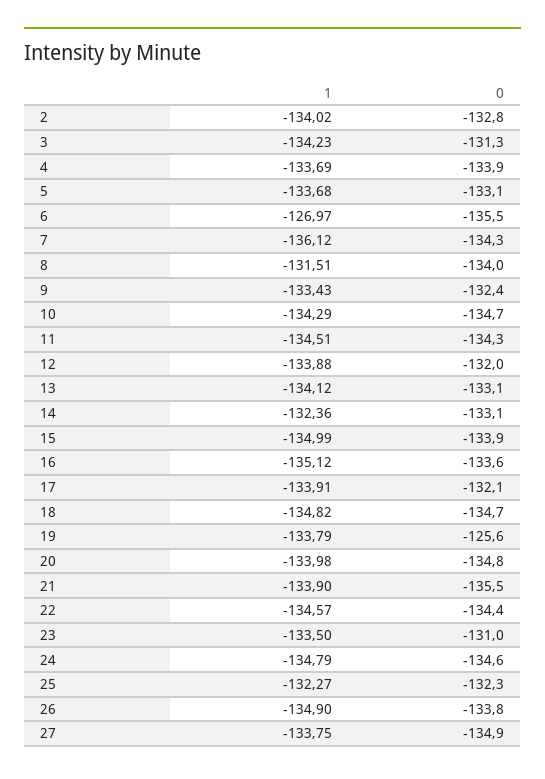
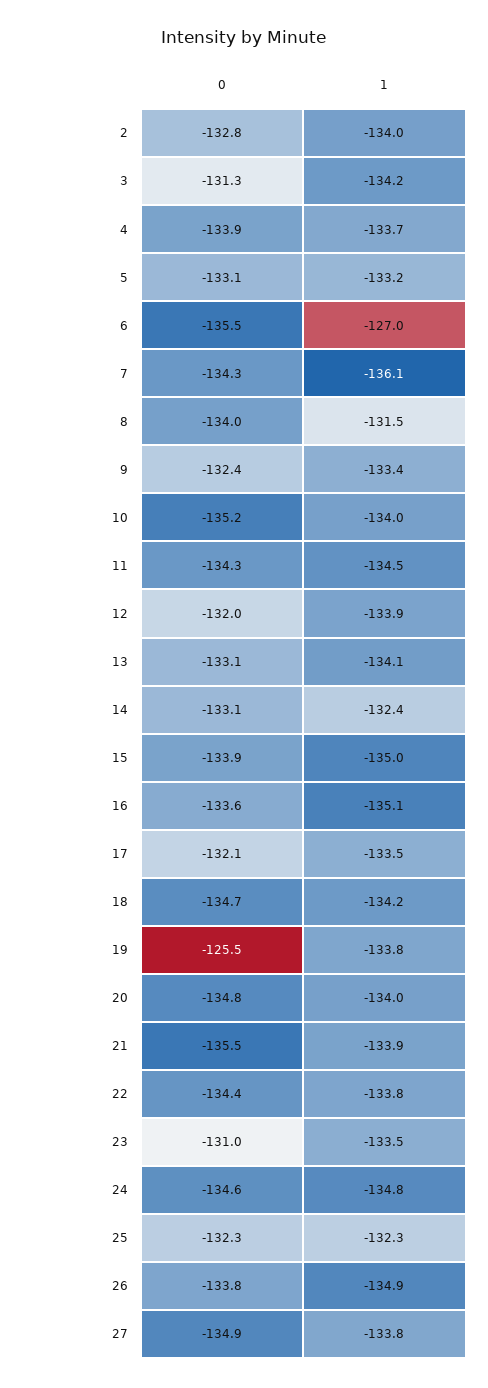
  {
    "1": {
      "2": -134.02,
      "3": -134.23,
      "4": -133.69,
-     "5": -133.68,
+     "5": -133.2,
      "6": -126.97,
      "7": -136.12,
      "8": -131.51,
      "9": -133.43,
-     "10": -134.29,
+     "10": -134,
      "11": -134.51,
      "12": -133.88,
      "13": -134.12,
      "14": -132.36,
      "15": -134.99,
      "16": -135.12,
-     "17": -133.91,
+     "17": -133.5,
-     "18": -134.82,
+     "18": -134.2,
      "19": -133.79,
      "20": -133.98,
      "21": -133.9,
-     "22": -134.57,
+     "22": -133.8,
      "23": -133.5,
      "24": -134.79,
      "25": -132.27,
      "26": -134.9,
      "27": -133.75
    },
    "0": {
      "2": -132.8,
      "3": -131.3,
      "4": -133.9,
      "5": -133.1,
      "6": -135.5,
      "7": -134.3,
      "8": -134,
      "9": -132.4,
-     "10": -134.7,
+     "10": -135.2,
      "11": -134.3,
      "12": -132,
      "13": -133.1,
      "14": -133.1,
      "15": -133.9,
      "16": -133.6,
      "17": -132.1,
      "18": -134.7,
-     "19": -125.6,
+     "19": -125.5,
      "20": -134.8,
      "21": -135.5,
      "22": -134.4,
      "23": -131,
      "24": -134.6,
      "25": -132.3,
      "26": -133.8,
      "27": -134.9
    }
  }

